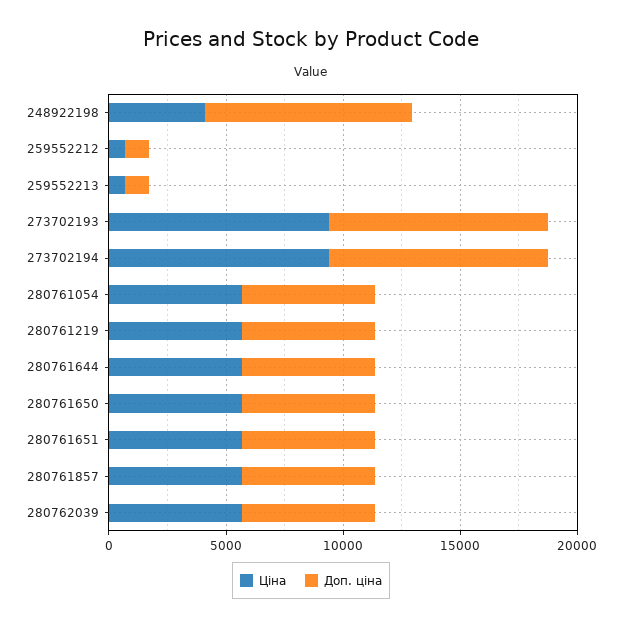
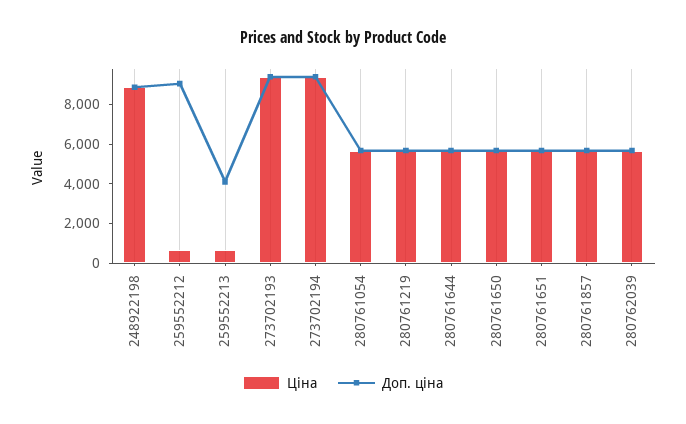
  {
    "Ціна": {
-     "248922198": 4000,
+     "248922198": 9000,
      "259552212": 500,
      "259552213": 500,
      "273702193": 9500,
      "273702194": 9500,
      "280761054": 5500,
      "280761219": 5500,
      "280761644": 5500,
      "280761650": 5500,
      "280761651": 5500,
      "280761857": 5500,
      "280762039": 5500
    },
    "Доп. ціна": {
      "248922198": 9000,
-     "259552212": 1000,
+     "259552212": 9000,
-     "259552213": 1000,
+     "259552213": 4000,
      "273702193": 9500,
      "273702194": 9500,
      "280761054": 5500,
      "280761219": 5500,
      "280761644": 5500,
      "280761650": 5500,
      "280761651": 5500,
      "280761857": 5500,
      "280762039": 5500
    }
  }

